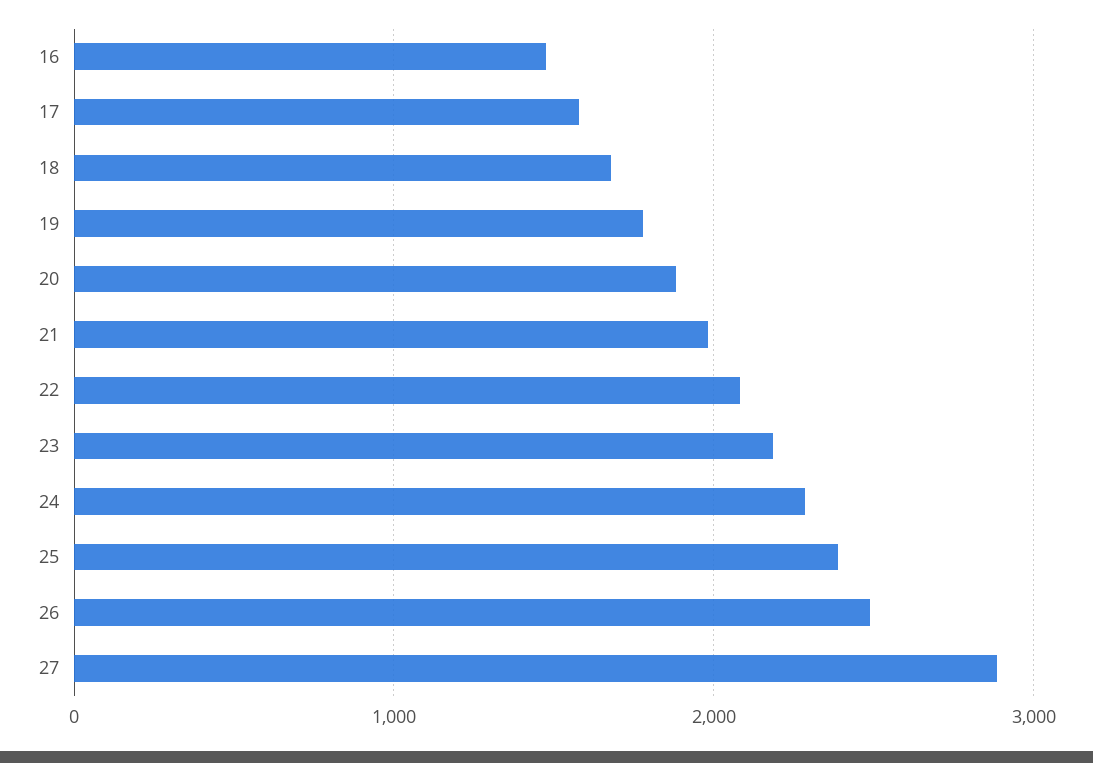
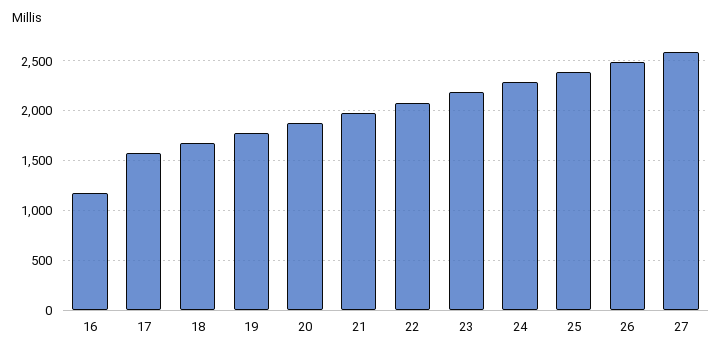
  {
-   "16": 1500,
+   "16": 1200,
    "17": 1600,
    "18": 1700,
    "19": 1800,
    "20": 1900,
    "21": 2000,
    "22": 2100,
    "23": 2200,
    "24": 2300,
    "25": 2400,
    "26": 2500,
-   "27": 2900
+   "27": 2600
  }

